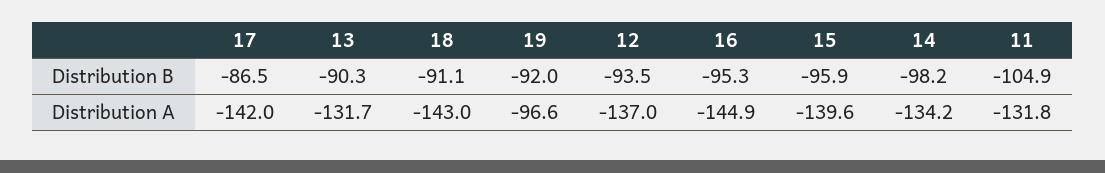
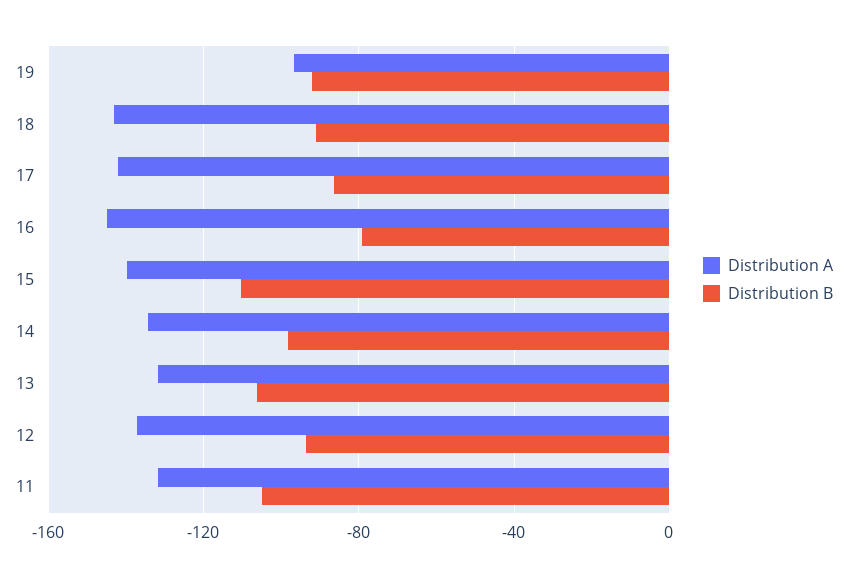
  {
    "Distribution B": {
      "17": -86.5,
-     "13": -90.3,
+     "13": -105,
      "18": -91.1,
      "19": -92,
      "12": -93.5,
-     "16": -95.3,
+     "16": -80,
-     "15": -95.9,
+     "15": -110,
      "14": -98.2,
      "11": -104.9
    },
    "Distribution A": {
      "17": -142,
      "13": -131.7,
      "18": -143,
      "19": -96.6,
      "12": -137,
      "16": -144.9,
      "15": -139.6,
      "14": -134.2,
      "11": -131.8
    }
  }

